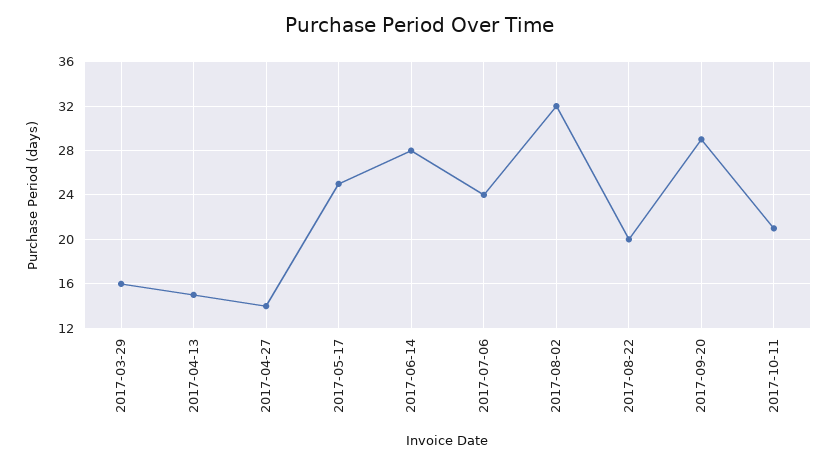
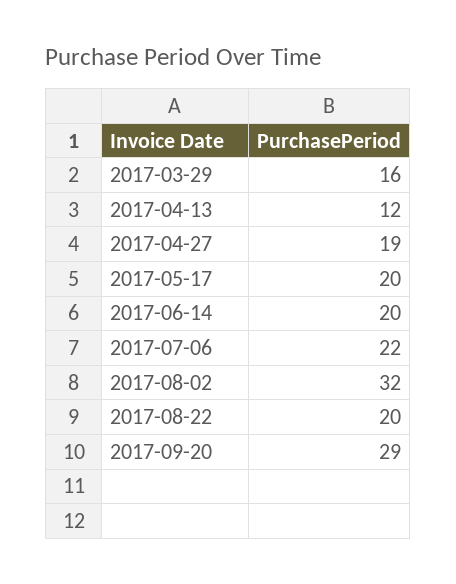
  {
    "2017-03-29": 16,
-   "2017-04-13": 15,
+   "2017-04-13": 12,
-   "2017-04-27": 14,
+   "2017-04-27": 19,
-   "2017-05-17": 25,
+   "2017-05-17": 20,
-   "2017-06-14": 28,
+   "2017-06-14": 20,
-   "2017-07-06": 24,
+   "2017-07-06": 22,
    "2017-08-02": 32,
    "2017-08-22": 20,
-   "2017-09-20": 29,
+   "2017-09-20": 29
-   "2017-10-11": 21
  }

